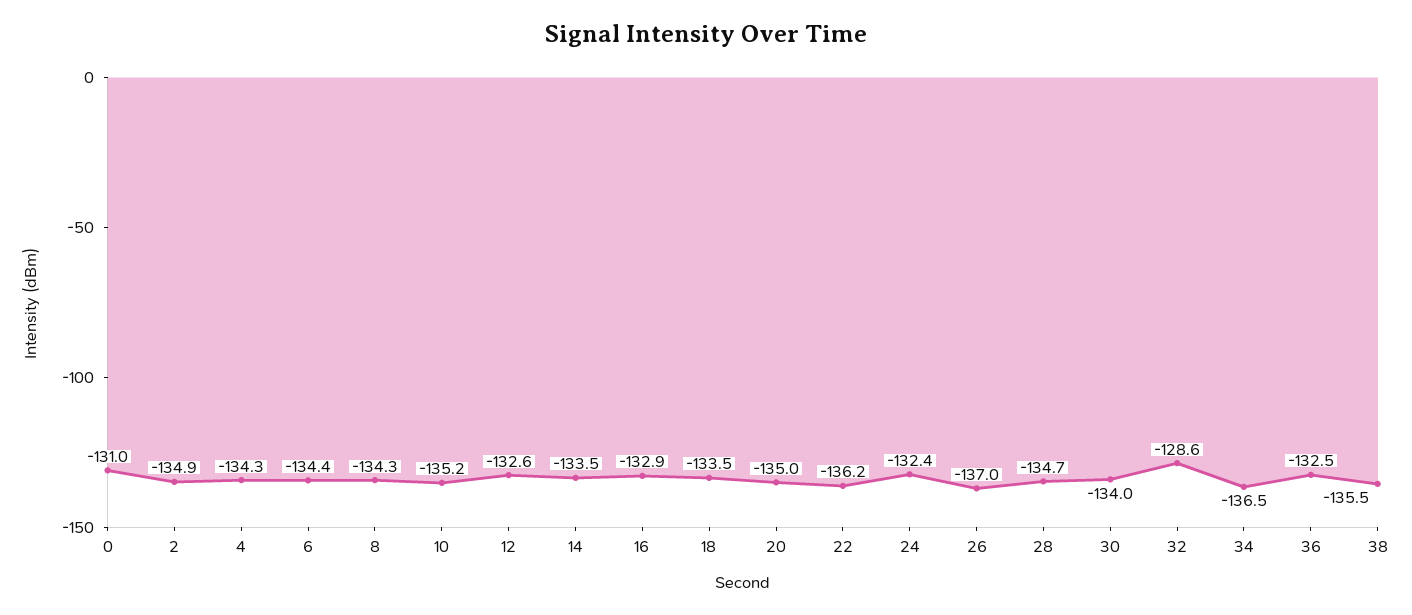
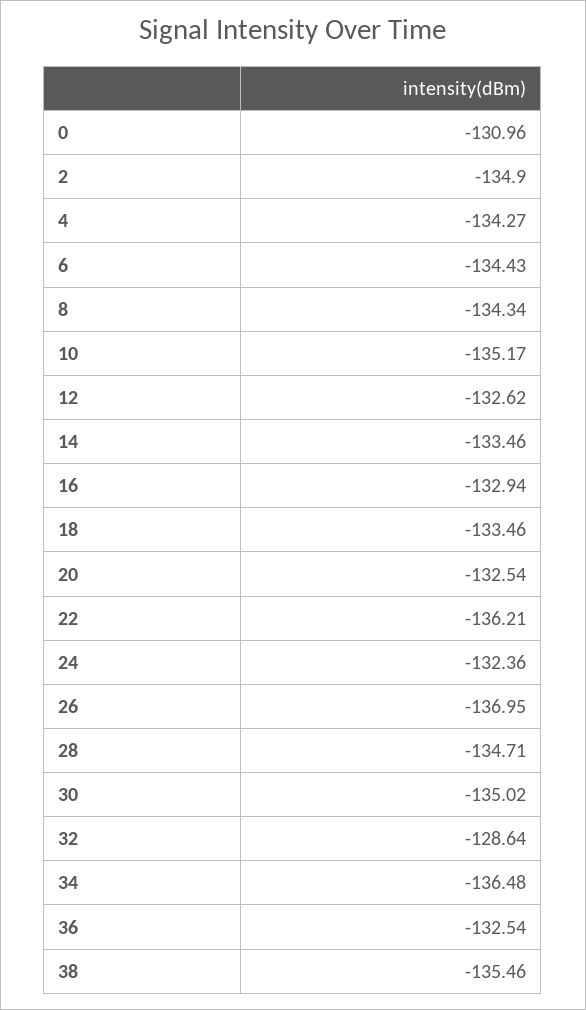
  {
    "0": -130.96,
    "2": -134.9,
    "4": -134.27,
    "6": -134.43,
    "8": -134.34,
    "10": -135.17,
    "12": -132.62,
    "14": -133.46,
    "16": -132.94,
    "18": -133.46,
-   "20": -135,
+   "20": -132.54,
    "22": -136.21,
    "24": -132.36,
    "26": -136.95,
    "28": -134.71,
-   "30": -134,
+   "30": -135.02,
    "32": -128.64,
    "34": -136.48,
    "36": -132.54,
    "38": -135.46
  }

